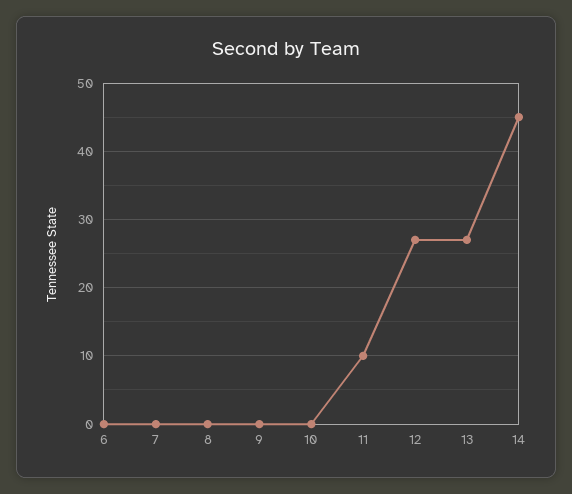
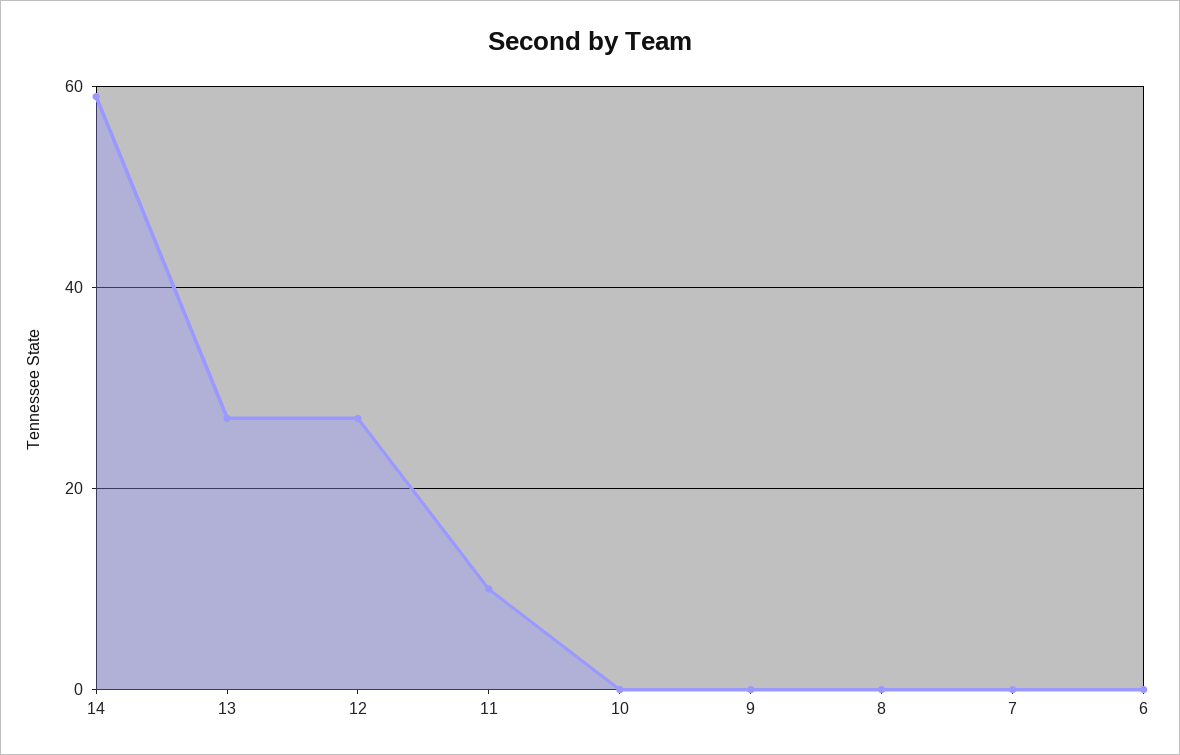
  {
    "6": 0,
    "7": 0,
    "8": 0,
    "9": 0,
    "10": 0,
    "11": 10,
    "12": 27,
    "13": 27,
-   "14": 45
+   "14": 60
  }

